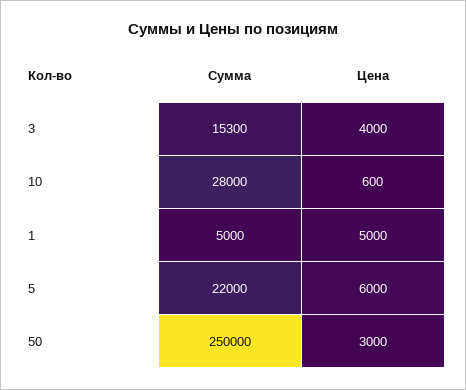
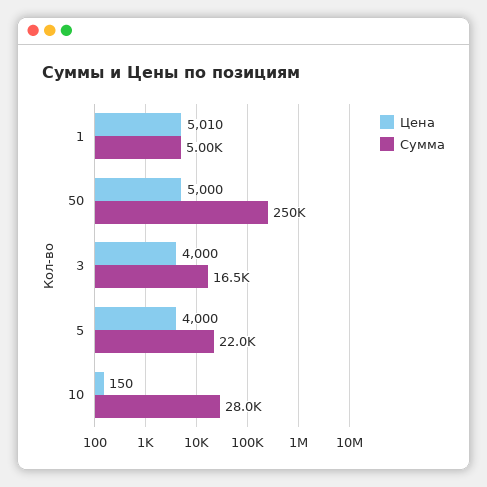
  {
    "Сумма": {
-     "3": 15300,
+     "3": 16500,
      "10": 28000,
      "1": 5000,
      "5": 22000,
      "50": 250000
    },
    "Цена": {
      "3": 4000,
-     "10": 600,
+     "10": 150,
-     "1": 5000,
+     "1": 5010,
-     "5": 6000,
+     "5": 4000,
-     "50": 3000
+     "50": 5000
    }
  }

